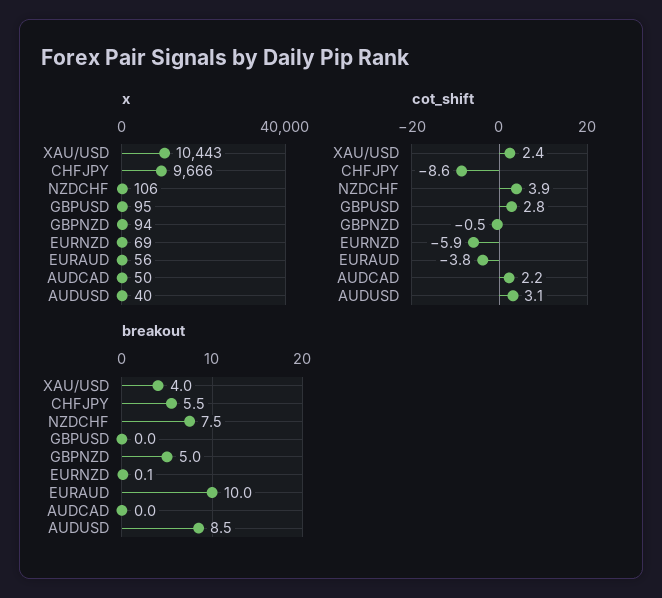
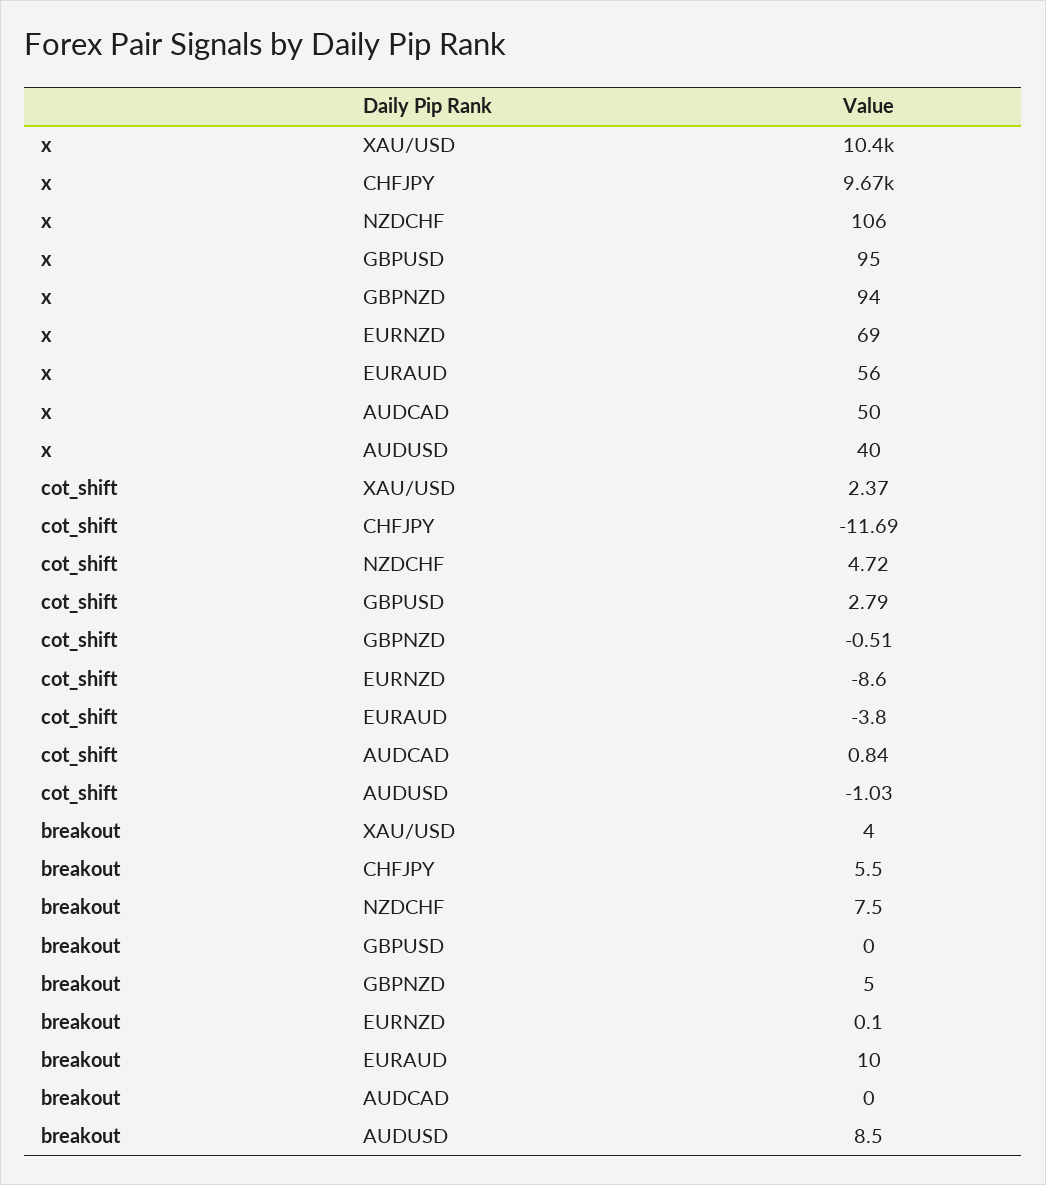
  {
    "x": {
      "XAU/USD": 10443,
      "CHFJPY": 9666,
      "NZDCHF": 106,
      "GBPUSD": 95,
      "GBPNZD": 94,
      "EURNZD": 69,
      "EURAUD": 56,
      "AUDCAD": 50,
      "AUDUSD": 40
    },
    "cot_shift": {
      "XAU/USD": 2.37,
-     "CHFJPY": -8.6,
+     "CHFJPY": -11.69,
-     "NZDCHF": 3.9,
+     "NZDCHF": 4.72,
      "GBPUSD": 2.79,
      "GBPNZD": -0.51,
-     "EURNZD": -5.9,
+     "EURNZD": -8.6,
      "EURAUD": -3.8,
-     "AUDCAD": 2.2,
+     "AUDCAD": 0.84,
-     "AUDUSD": 3.1
+     "AUDUSD": -1.03
    },
    "breakout": {
      "XAU/USD": 4,
      "CHFJPY": 5.5,
      "NZDCHF": 7.5,
      "GBPUSD": 0,
      "GBPNZD": 5,
      "EURNZD": 0.1,
      "EURAUD": 10,
      "AUDCAD": 0,
      "AUDUSD": 8.5
    }
  }

